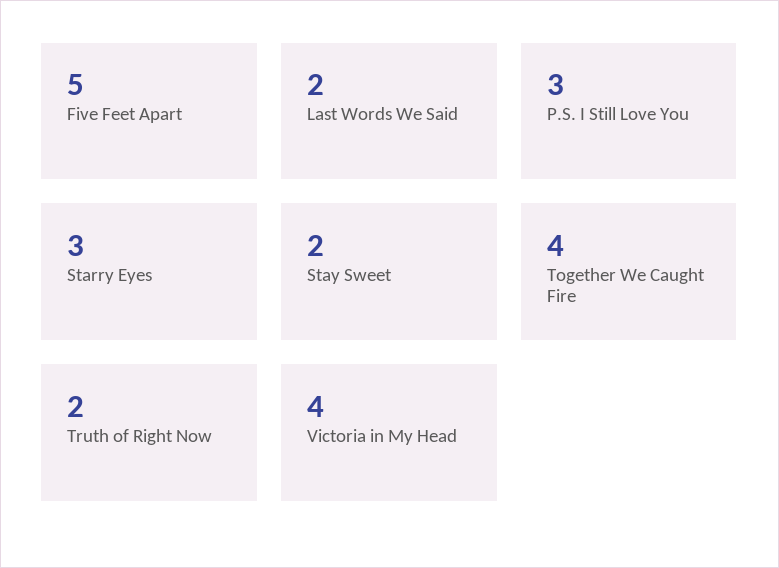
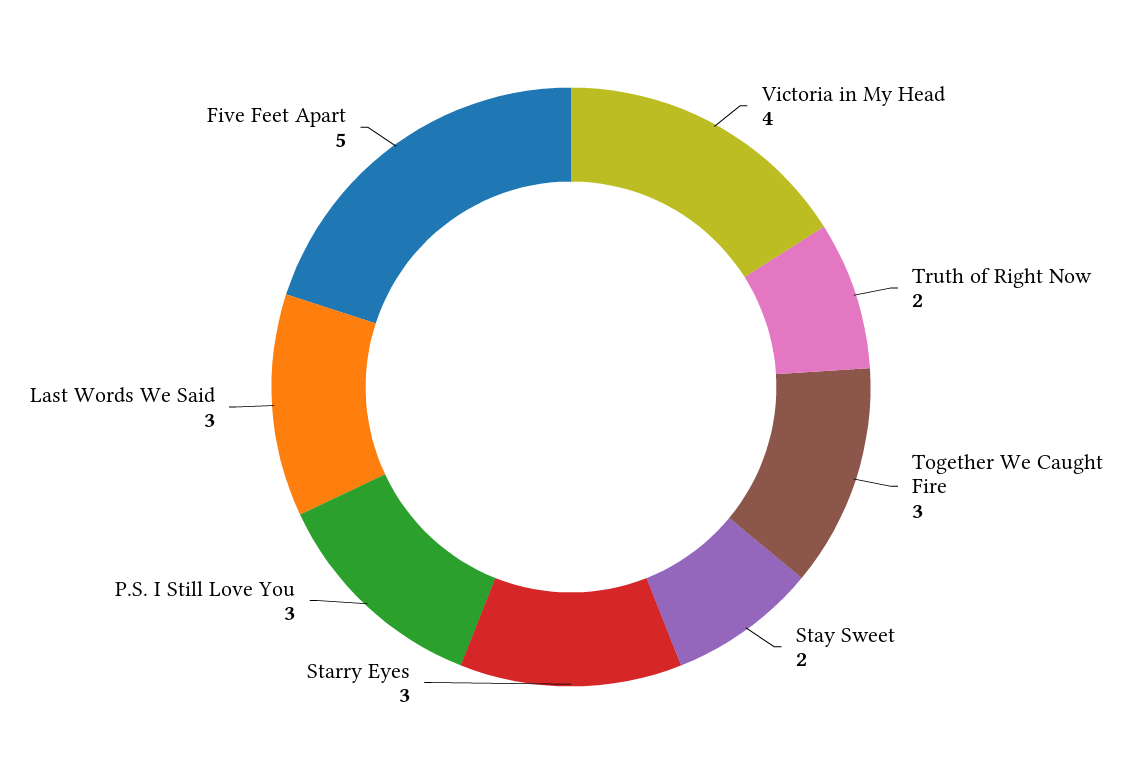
  {
    "Five Feet Apart": 5,
-   "Last Words We Said": 2,
+   "Last Words We Said": 3,
    "P.S. I Still Love You": 3,
    "Starry Eyes": 3,
    "Stay Sweet": 2,
-   "Together We Caught Fire": 4,
+   "Together We Caught Fire": 3,
    "Truth of Right Now": 2,
    "Victoria in My Head": 4
  }

